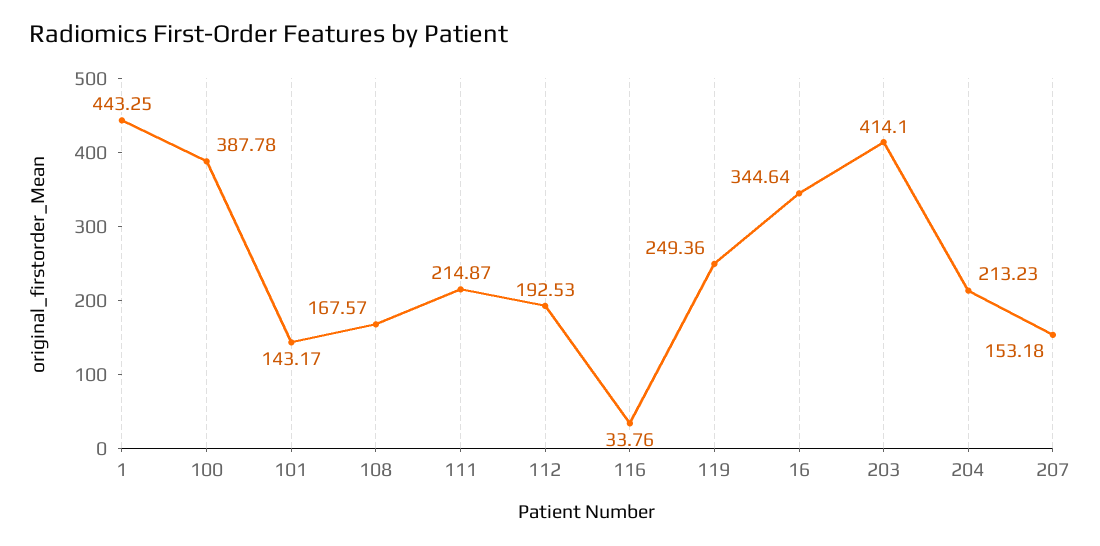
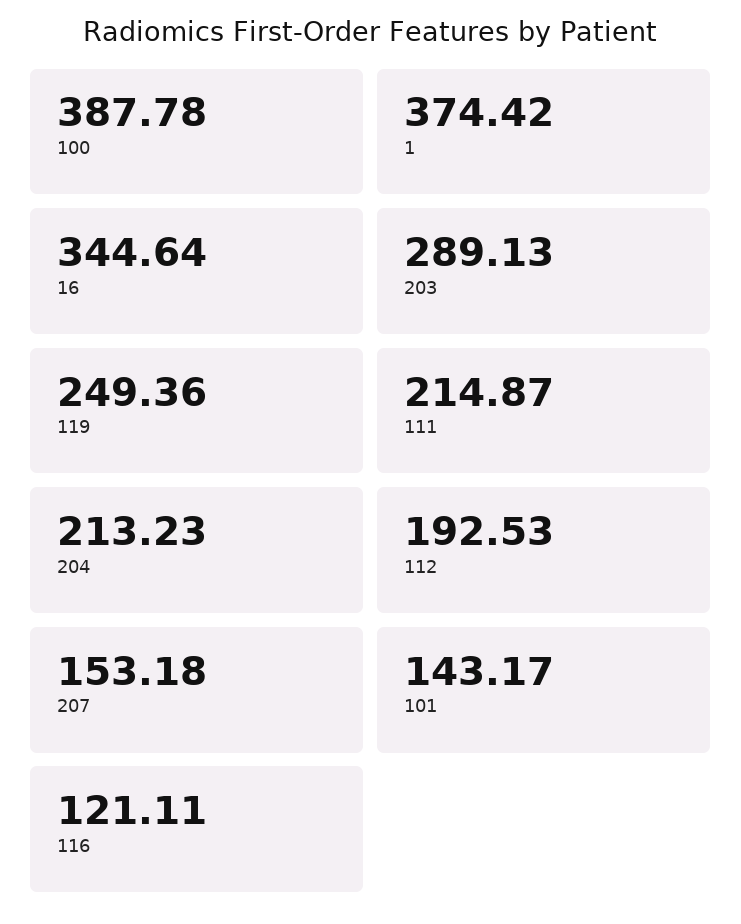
  {
-   "1": 443.25,
+   "1": 374.42,
    "100": 387.78,
    "101": 143.17,
-   "108": 167.57,
    "111": 214.87,
    "112": 192.53,
-   "116": 33.76,
+   "116": 121.11,
    "119": 249.36,
    "16": 344.64,
-   "203": 414.1,
+   "203": 289.13,
    "204": 213.23,
    "207": 153.18
  }

